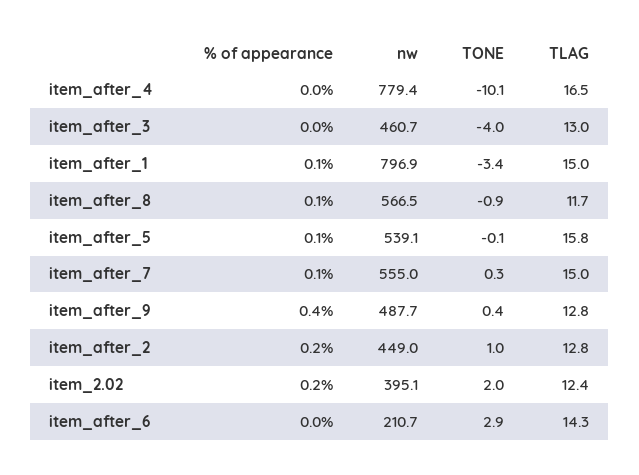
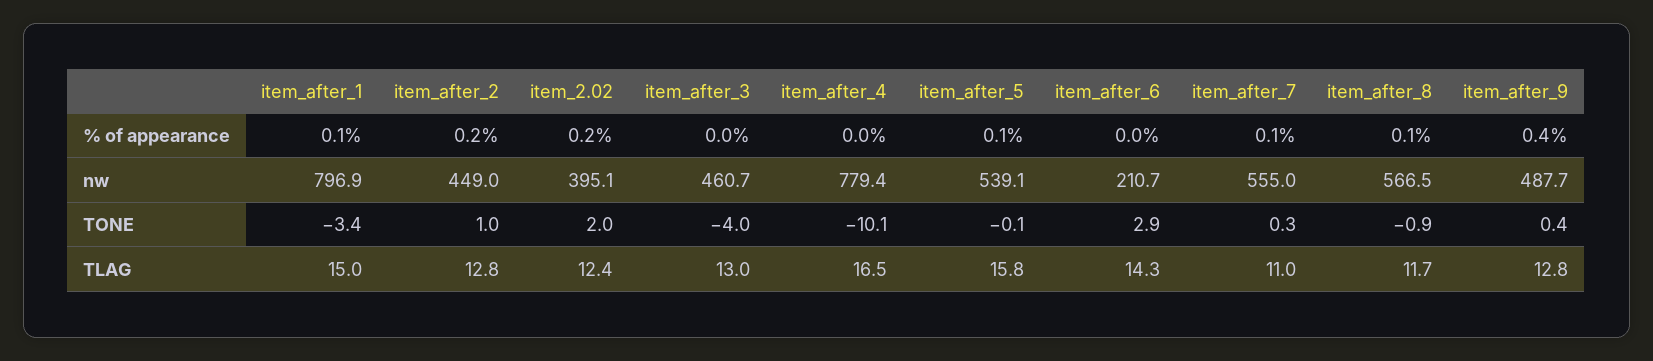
  {
    "% of appearance": {
      "item_after_4": 0,
      "item_after_3": 0,
      "item_after_1": 0.1,
      "item_after_8": 0.1,
      "item_after_5": 0.1,
      "item_after_7": 0.1,
      "item_after_9": 0.4,
      "item_after_2": 0.2,
      "item_2.02": 0.2,
      "item_after_6": 0
    },
    "nw": {
      "item_after_4": 779.4,
      "item_after_3": 460.7,
      "item_after_1": 796.9,
      "item_after_8": 566.5,
      "item_after_5": 539.1,
      "item_after_7": 555,
      "item_after_9": 487.7,
      "item_after_2": 449,
      "item_2.02": 395.1,
      "item_after_6": 210.7
    },
    "TONE": {
      "item_after_4": -10.1,
      "item_after_3": -4,
      "item_after_1": -3.4,
      "item_after_8": -0.9,
      "item_after_5": -0.1,
      "item_after_7": 0.3,
      "item_after_9": 0.4,
      "item_after_2": 1,
      "item_2.02": 2,
      "item_after_6": 2.9
    },
    "TLAG": {
      "item_after_4": 16.5,
      "item_after_3": 13,
      "item_after_1": 15,
      "item_after_8": 11.7,
      "item_after_5": 15.8,
-     "item_after_7": 15,
+     "item_after_7": 11,
      "item_after_9": 12.8,
      "item_after_2": 12.8,
      "item_2.02": 12.4,
      "item_after_6": 14.3
    }
  }

